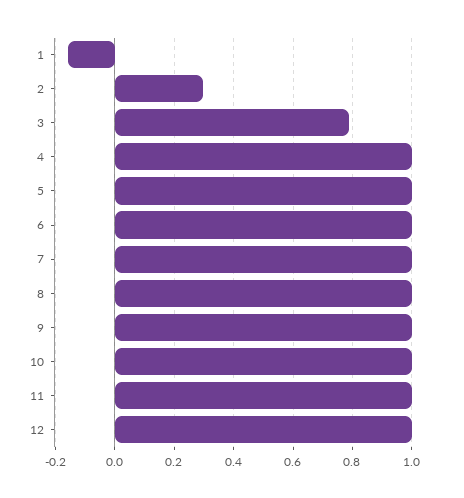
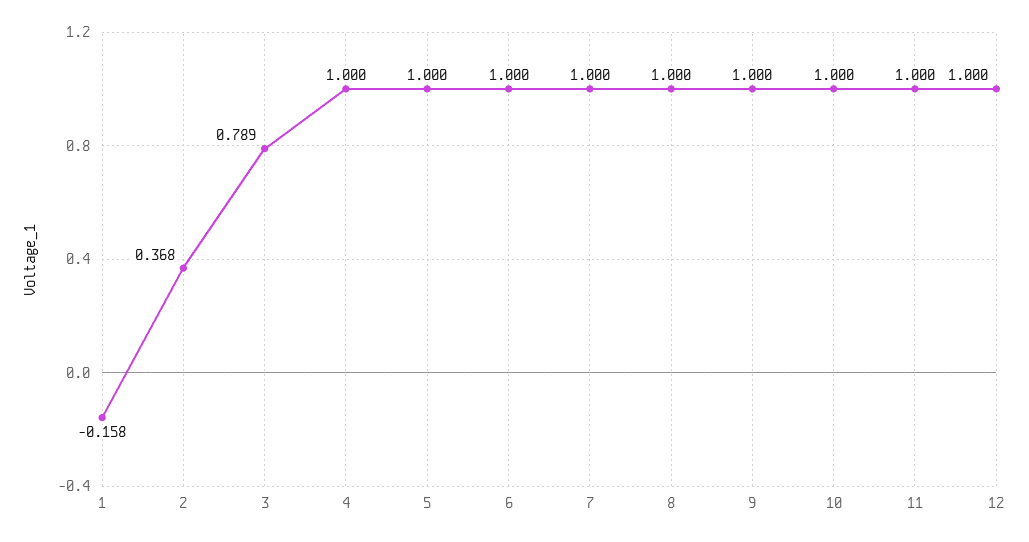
  {
    "1": -0.158,
-   "2": 0.3,
+   "2": 0.368,
    "3": 0.789,
    "4": 1,
    "5": 1,
    "6": 1,
    "7": 1,
    "8": 1,
    "9": 1,
    "10": 1,
    "11": 1,
    "12": 1
  }

